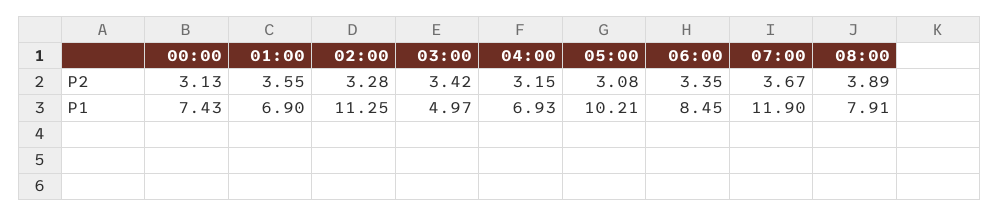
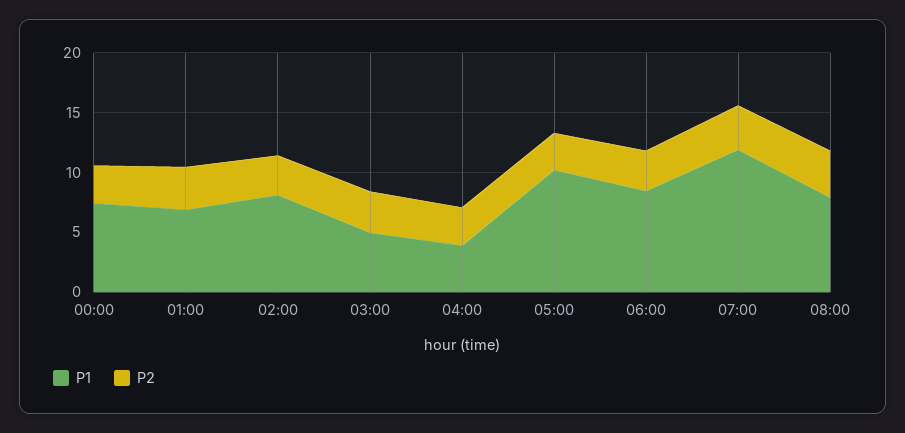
  {
    "P2": {
      "00:00": 3.13,
      "01:00": 3.55,
      "02:00": 3.28,
      "03:00": 3.42,
      "04:00": 3.15,
      "05:00": 3.08,
      "06:00": 3.35,
      "07:00": 3.67,
      "08:00": 3.89
    },
    "P1": {
      "00:00": 7.43,
      "01:00": 6.9,
-     "02:00": 11.25,
+     "02:00": 8,
      "03:00": 4.97,
-     "04:00": 6.93,
+     "04:00": 4,
      "05:00": 10.21,
      "06:00": 8.45,
      "07:00": 11.9,
      "08:00": 7.91
    }
  }

